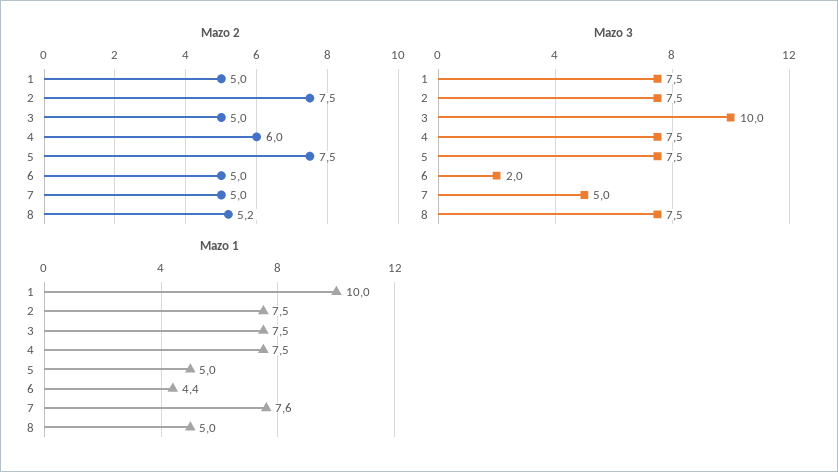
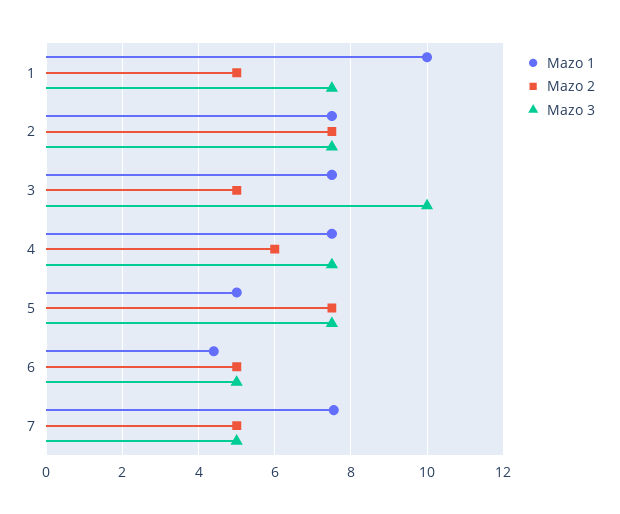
  {
    "Mazo 2": {
      "1": 5,
      "2": 7.5,
      "3": 5,
      "4": 6,
      "5": 7.5,
      "6": 5,
-     "7": 5,
+     "7": 5
-     "8": 5.2
    },
    "Mazo 3": {
      "1": 7.5,
      "2": 7.5,
      "3": 10,
      "4": 7.5,
      "5": 7.5,
-     "6": 2,
+     "6": 5,
-     "7": 5,
+     "7": 5
-     "8": 7.5
    },
    "Mazo 1": {
      "1": 10,
      "2": 7.5,
      "3": 7.5,
      "4": 7.5,
      "5": 5,
      "6": 4.4,
-     "7": 7.6,
+     "7": 7.6
-     "8": 5
    }
  }

